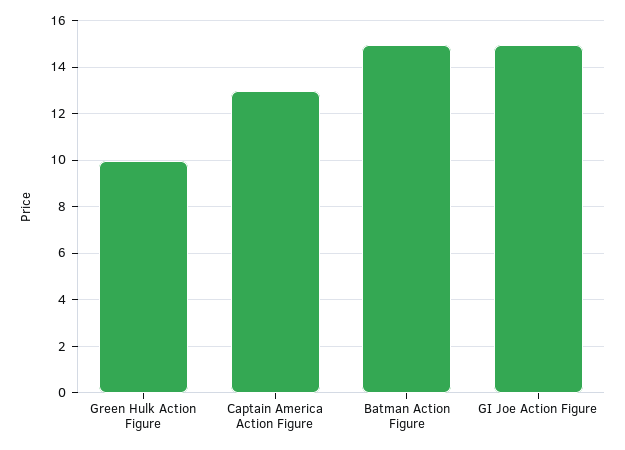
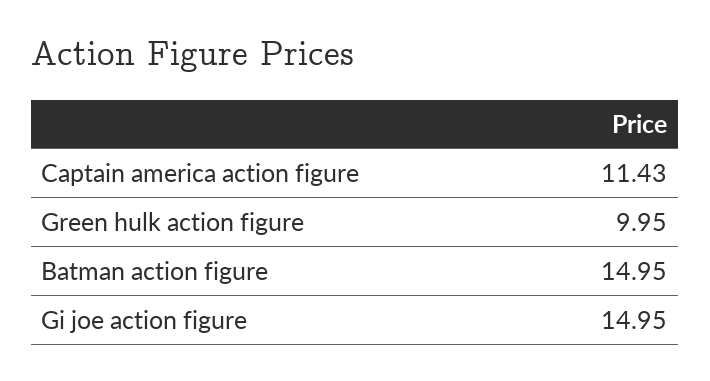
  {
    "Green Hulk Action Figure": 9.95,
-   "Captain America Action Figure": 13,
+   "Captain America Action Figure": 11.43,
    "Batman Action Figure": 14.95,
    "GI Joe Action Figure": 14.95
  }

